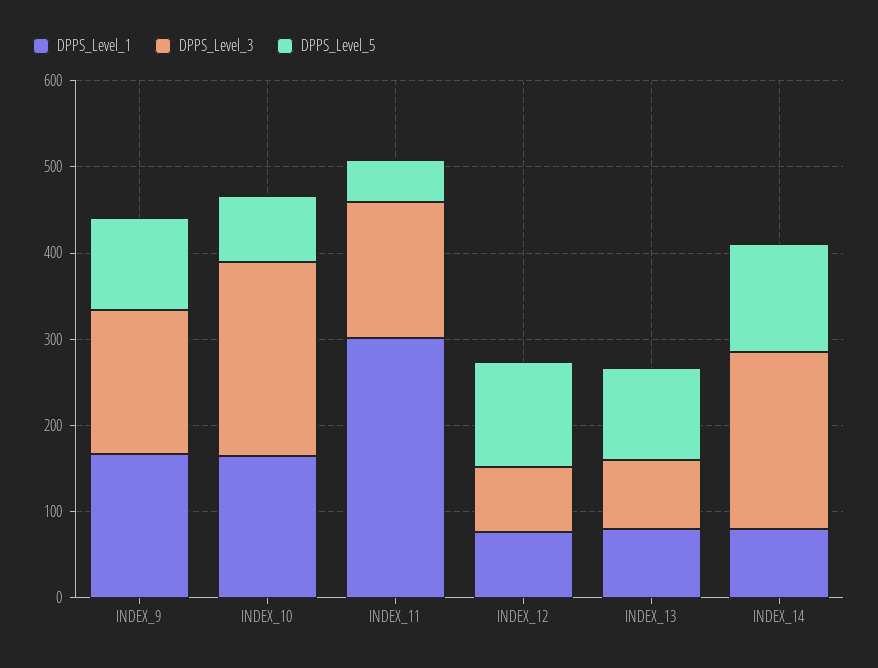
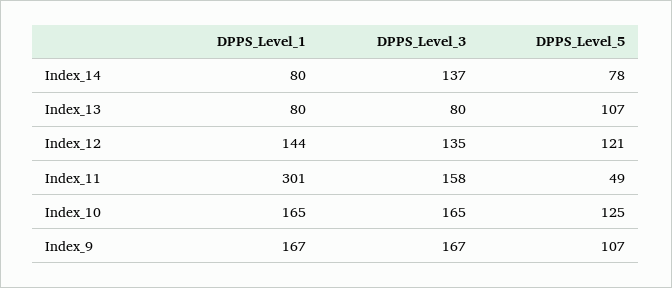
  {
    "DPPS_Level_1": {
      "INDEX_9": 167,
      "INDEX_10": 165,
      "INDEX_11": 301,
-     "INDEX_12": 80,
+     "INDEX_12": 144,
      "INDEX_13": 80,
      "INDEX_14": 80
    },
    "DPPS_Level_3": {
      "INDEX_9": 167,
-     "INDEX_10": 220,
+     "INDEX_10": 165,
      "INDEX_11": 158,
-     "INDEX_12": 80,
+     "INDEX_12": 135,
      "INDEX_13": 80,
-     "INDEX_14": 200
+     "INDEX_14": 137
    },
    "DPPS_Level_5": {
      "INDEX_9": 107,
-     "INDEX_10": 80,
+     "INDEX_10": 125,
      "INDEX_11": 49,
      "INDEX_12": 121,
      "INDEX_13": 107,
-     "INDEX_14": 120
+     "INDEX_14": 78
    }
  }

